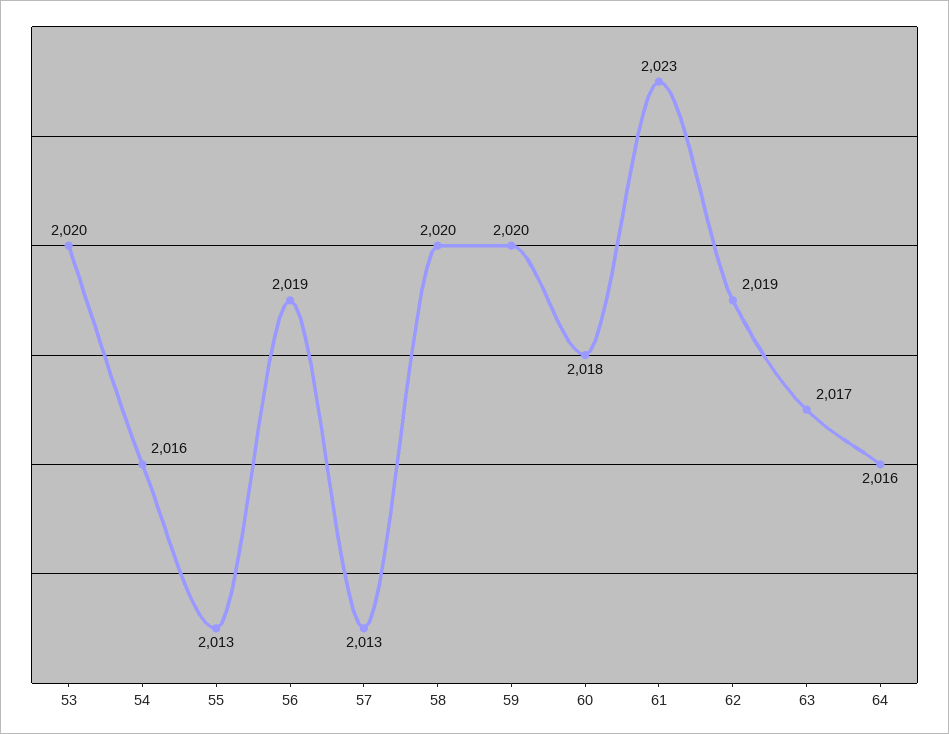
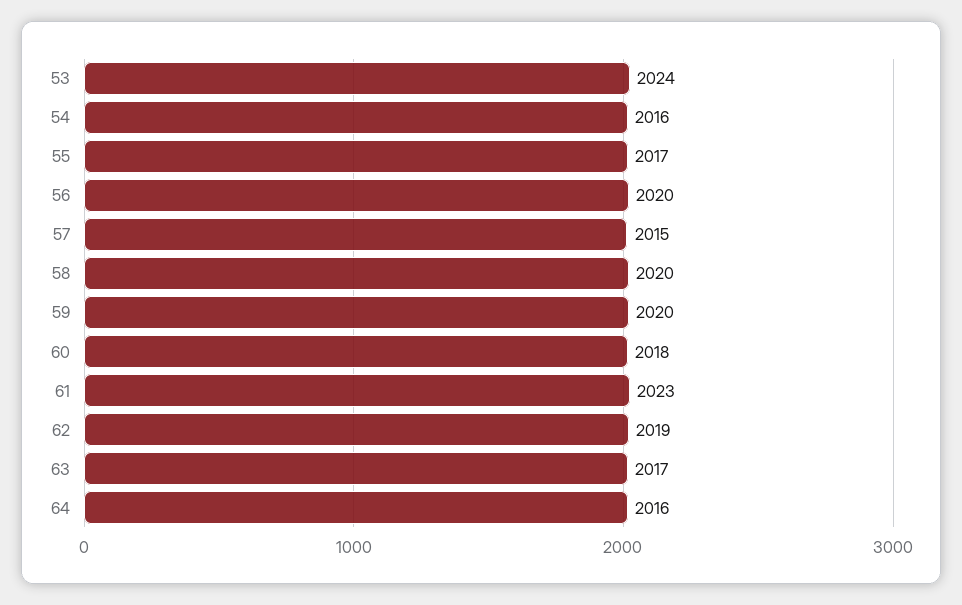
  {
-   "53": 2020,
+   "53": 2024,
    "54": 2016,
-   "55": 2013,
+   "55": 2017,
-   "56": 2019,
+   "56": 2020,
-   "57": 2013,
+   "57": 2015,
    "58": 2020,
    "59": 2020,
    "60": 2018,
    "61": 2023,
    "62": 2019,
    "63": 2017,
    "64": 2016
  }

